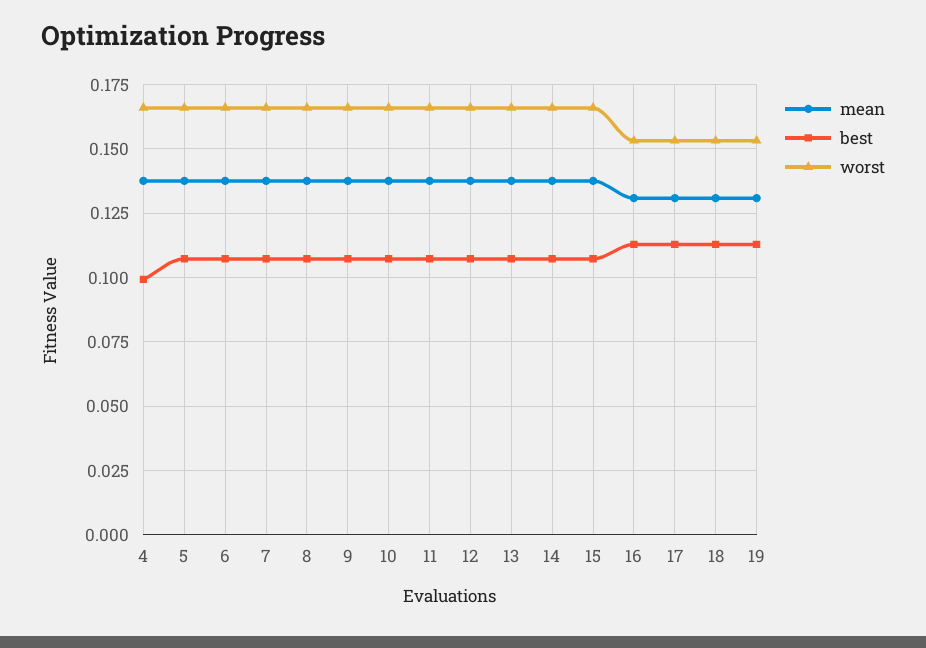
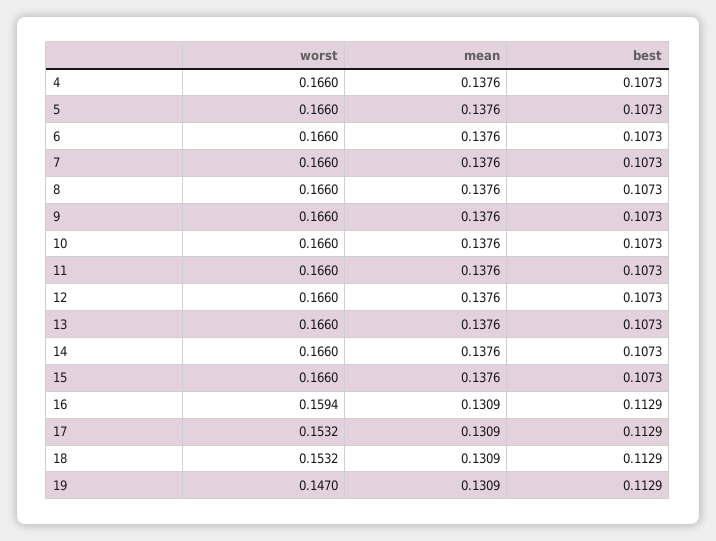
  {
    "mean": {
      "4": 0.1376,
      "5": 0.1376,
      "6": 0.1376,
      "7": 0.1376,
      "8": 0.1376,
      "9": 0.1376,
      "10": 0.1376,
      "11": 0.1376,
      "12": 0.1376,
      "13": 0.1376,
      "14": 0.1376,
      "15": 0.1376,
      "16": 0.1309,
      "17": 0.1309,
      "18": 0.1309,
      "19": 0.1309
    },
    "best": {
-     "4": 0.1,
+     "4": 0.1073,
      "5": 0.1073,
      "6": 0.1073,
      "7": 0.1073,
      "8": 0.1073,
      "9": 0.1073,
      "10": 0.1073,
      "11": 0.1073,
      "12": 0.1073,
      "13": 0.1073,
      "14": 0.1073,
      "15": 0.1073,
      "16": 0.1129,
      "17": 0.1129,
      "18": 0.1129,
      "19": 0.1129
    },
    "worst": {
      "4": 0.166,
      "5": 0.166,
      "6": 0.166,
      "7": 0.166,
      "8": 0.166,
      "9": 0.166,
      "10": 0.166,
      "11": 0.166,
      "12": 0.166,
      "13": 0.166,
      "14": 0.166,
      "15": 0.166,
-     "16": 0.1525,
+     "16": 0.1594,
      "17": 0.1532,
      "18": 0.1532,
-     "19": 0.1525
+     "19": 0.147
    }
  }

